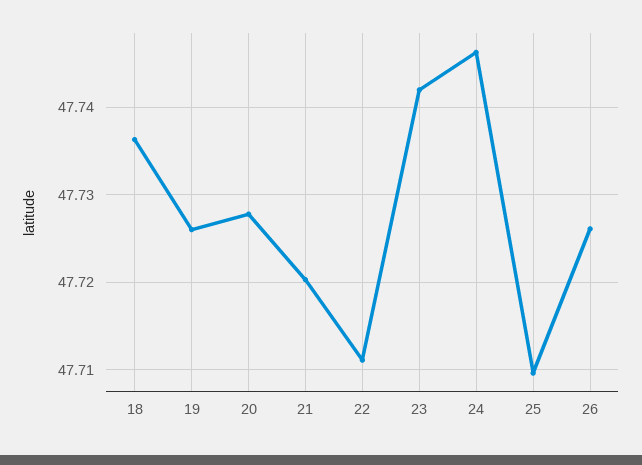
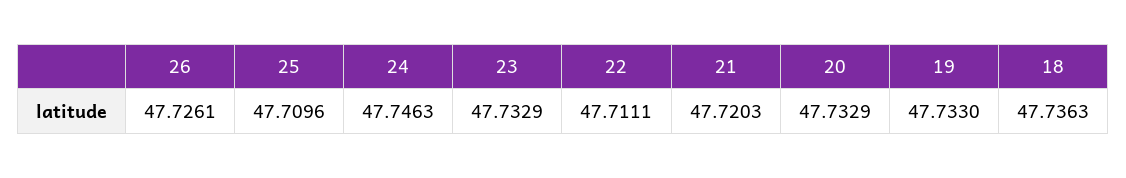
  {
    "18": 47.7363,
-   "19": 47.726,
+   "19": 47.733,
-   "20": 47.728,
+   "20": 47.7329,
    "21": 47.7203,
    "22": 47.7111,
-   "23": 47.742,
+   "23": 47.7329,
    "24": 47.7463,
    "25": 47.7096,
    "26": 47.7261
  }

